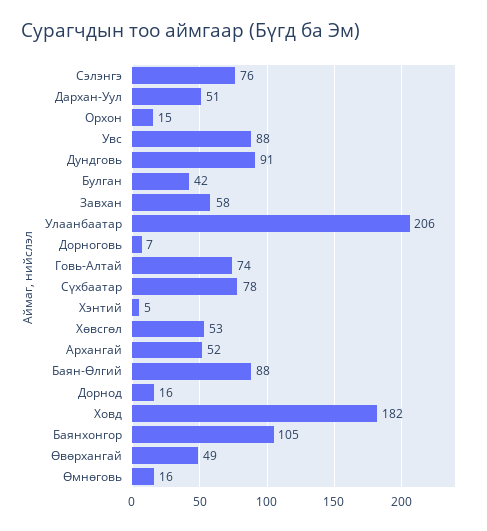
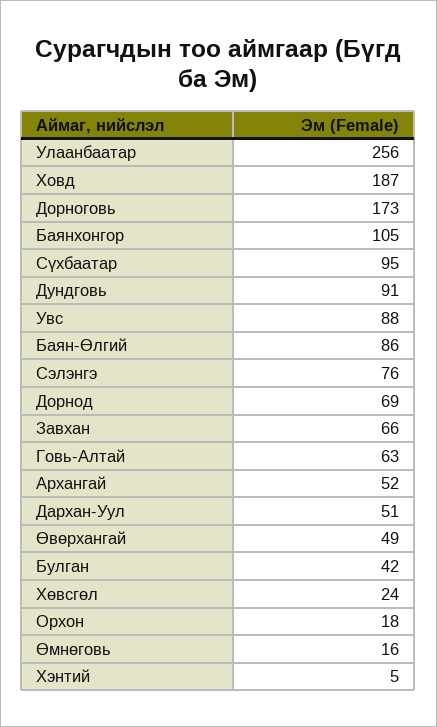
  {
    "Сэлэнгэ": 76,
    "Дархан-Уул": 51,
-   "Орхон": 15,
+   "Орхон": 18,
    "Увс": 88,
    "Дундговь": 91,
    "Булган": 42,
-   "Завхан": 58,
+   "Завхан": 66,
-   "Улаанбаатар": 206,
+   "Улаанбаатар": 256,
-   "Дорноговь": 7,
+   "Дорноговь": 173,
-   "Говь-Алтай": 74,
+   "Говь-Алтай": 63,
-   "Сүхбаатар": 78,
+   "Сүхбаатар": 95,
    "Хэнтий": 5,
-   "Хөвсгөл": 53,
+   "Хөвсгөл": 24,
    "Архангай": 52,
-   "Баян-Өлгий": 88,
+   "Баян-Өлгий": 86,
-   "Дорнод": 16,
+   "Дорнод": 69,
-   "Ховд": 182,
+   "Ховд": 187,
    "Баянхонгор": 105,
    "Өвөрхангай": 49,
    "Өмнөговь": 16
  }

